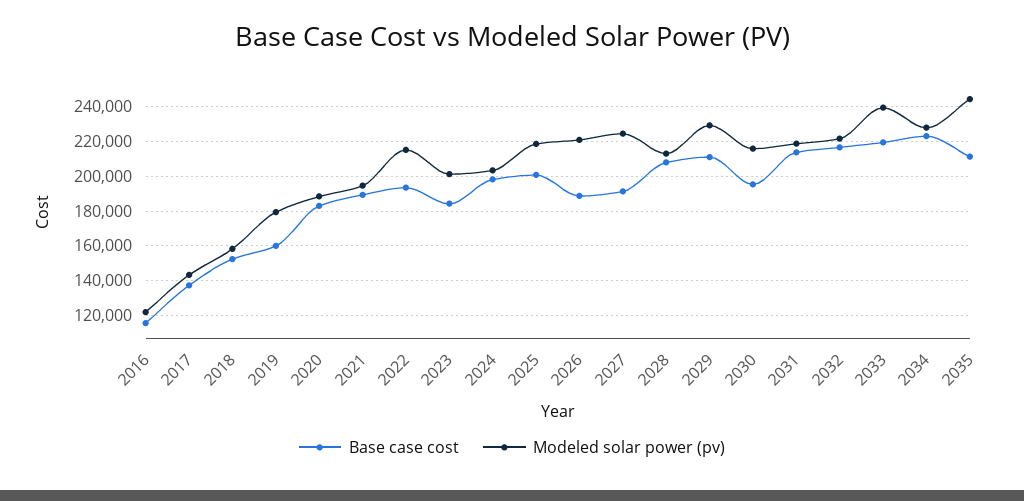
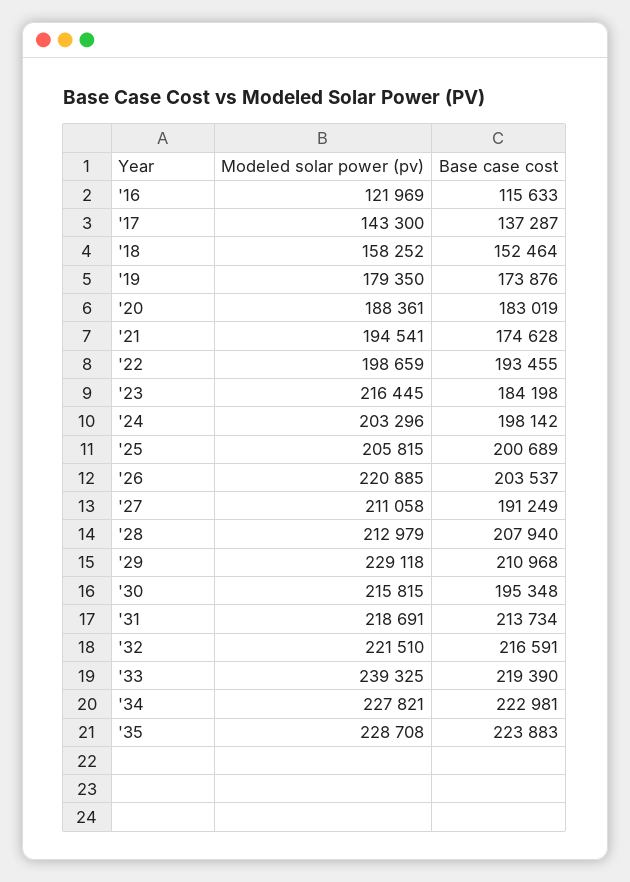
  {
    "Base case cost": {
      "2016": 115633,
      "2017": 137287,
      "2018": 152464,
-     "2019": 160000,
+     "2019": 173876,
      "2020": 183019,
-     "2021": 190000,
+     "2021": 174628,
      "2022": 193455,
      "2023": 184198,
      "2024": 198142,
      "2025": 200689,
-     "2026": 190000,
+     "2026": 203537,
      "2027": 191249,
      "2028": 207940,
      "2029": 210968,
      "2030": 195348,
      "2031": 213734,
      "2032": 216591,
      "2033": 219390,
      "2034": 222981,
-     "2035": 210000
+     "2035": 223883
    },
    "Modeled solar power (pv)": {
      "2016": 121969,
      "2017": 143300,
      "2018": 158252,
      "2019": 179350,
      "2020": 188361,
      "2021": 194541,
-     "2022": 215000,
+     "2022": 198659,
-     "2023": 200000,
+     "2023": 216445,
      "2024": 203296,
-     "2025": 220000,
+     "2025": 205815,
      "2026": 220885,
-     "2027": 225000,
+     "2027": 211058,
      "2028": 212979,
      "2029": 229118,
      "2030": 215815,
      "2031": 218691,
      "2032": 221510,
      "2033": 239325,
      "2034": 227821,
-     "2035": 245000
+     "2035": 228708
    }
  }

